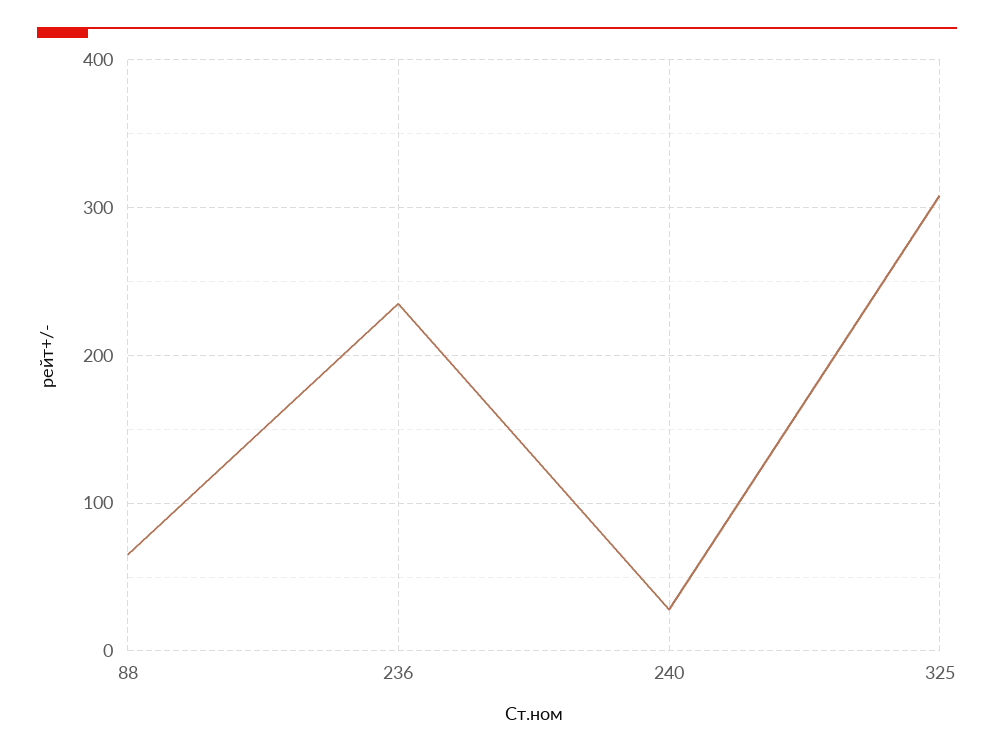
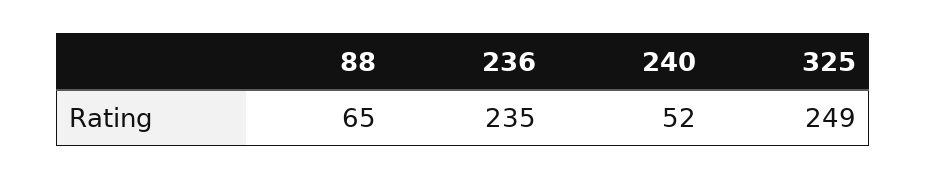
  {
    "88": 65,
    "236": 235,
-   "240": 30,
+   "240": 52,
-   "325": 310
+   "325": 249
  }

